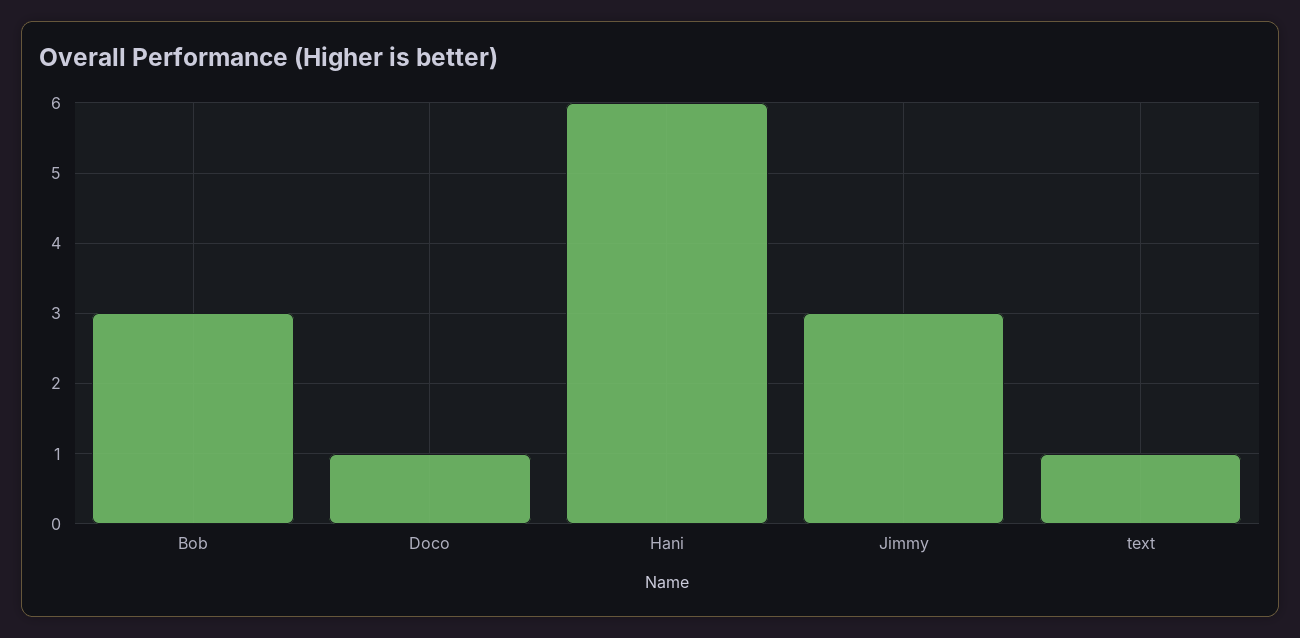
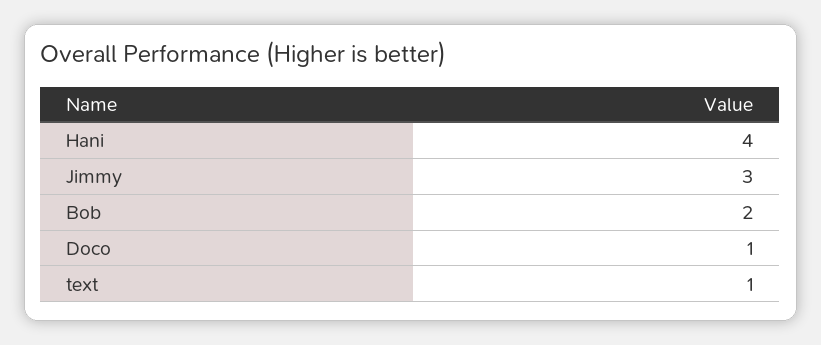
  {
-   "Bob": 3,
+   "Bob": 2,
    "Doco": 1,
-   "Hani": 6,
+   "Hani": 4,
    "Jimmy": 3,
    "text": 1
  }

